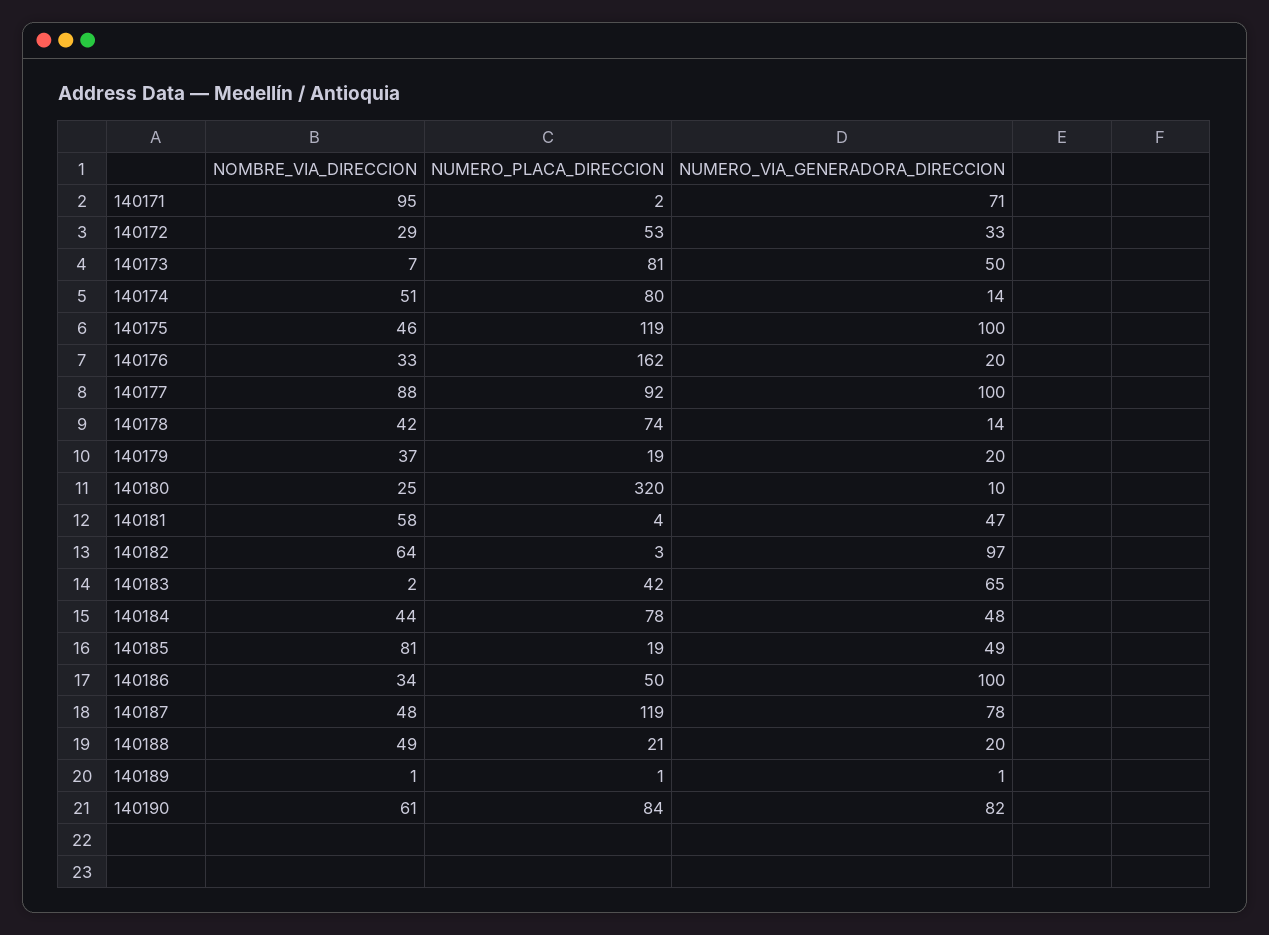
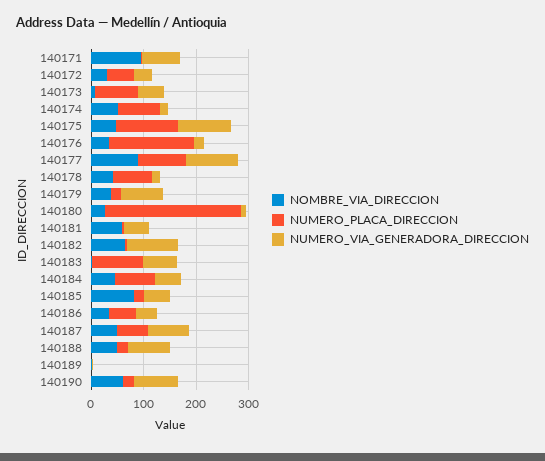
  {
    "NOMBRE_VIA_DIRECCION": {
      "140171": 95,
      "140172": 29,
      "140173": 7,
      "140174": 51,
      "140175": 46,
      "140176": 33,
      "140177": 88,
      "140178": 42,
      "140179": 37,
      "140180": 25,
      "140181": 58,
      "140182": 64,
      "140183": 2,
      "140184": 44,
      "140185": 81,
      "140186": 34,
      "140187": 48,
      "140188": 49,
      "140189": 1,
      "140190": 61
    },
    "NUMERO_PLACA_DIRECCION": {
      "140171": 2,
      "140172": 53,
      "140173": 81,
      "140174": 80,
      "140175": 119,
      "140176": 162,
      "140177": 92,
      "140178": 74,
      "140179": 19,
-     "140180": 320,
+     "140180": 260,
      "140181": 4,
      "140182": 3,
-     "140183": 42,
+     "140183": 100,
      "140184": 78,
      "140185": 19,
      "140186": 50,
-     "140187": 119,
+     "140187": 60,
      "140188": 21,
      "140189": 1,
-     "140190": 84
+     "140190": 20
    },
    "NUMERO_VIA_GENERADORA_DIRECCION": {
      "140171": 71,
      "140172": 33,
      "140173": 50,
      "140174": 14,
      "140175": 100,
      "140176": 20,
      "140177": 100,
      "140178": 14,
-     "140179": 20,
+     "140179": 80,
      "140180": 10,
      "140181": 47,
      "140182": 97,
      "140183": 65,
      "140184": 48,
      "140185": 49,
-     "140186": 100,
+     "140186": 40,
      "140187": 78,
-     "140188": 20,
+     "140188": 80,
      "140189": 1,
      "140190": 82
    }
  }

